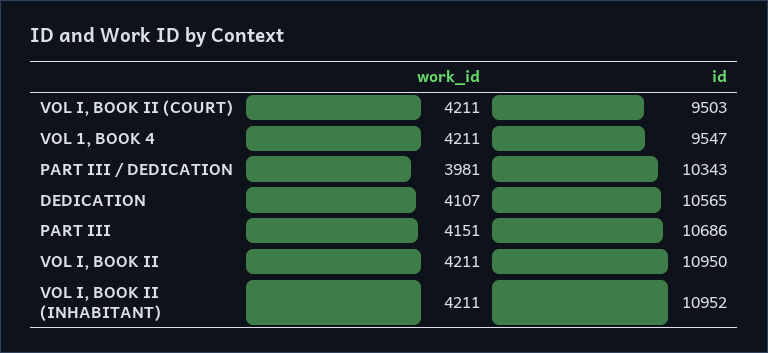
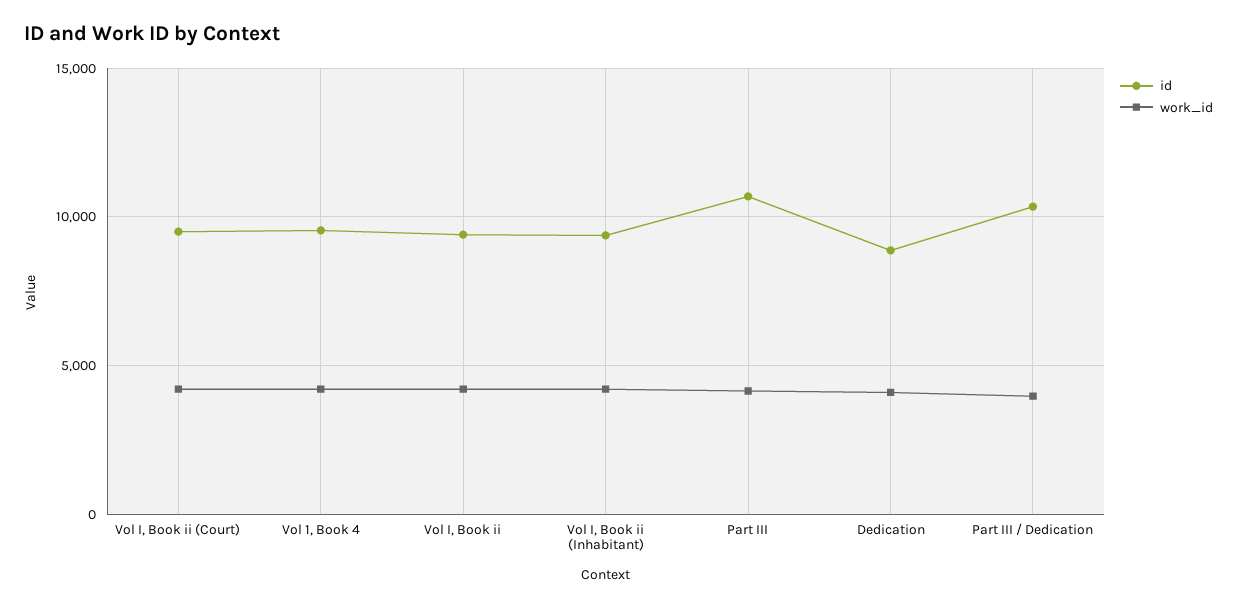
  {
    "work_id": {
      "VOL I, BOOK II (COURT)": 4211,
      "VOL 1, BOOK 4": 4211,
      "PART III / DEDICATION": 3981,
      "DEDICATION": 4107,
      "PART III": 4151,
      "VOL I, BOOK II": 4211,
      "VOL I, BOOK II (INHABITANT)": 4211
    },
    "id": {
      "VOL I, BOOK II (COURT)": 9503,
      "VOL 1, BOOK 4": 9547,
      "PART III / DEDICATION": 10343,
-     "DEDICATION": 10565,
+     "DEDICATION": 9000,
      "PART III": 10686,
-     "VOL I, BOOK II": 10950,
+     "VOL I, BOOK II": 9500,
-     "VOL I, BOOK II (INHABITANT)": 10952
+     "VOL I, BOOK II (INHABITANT)": 9500
    }
  }

